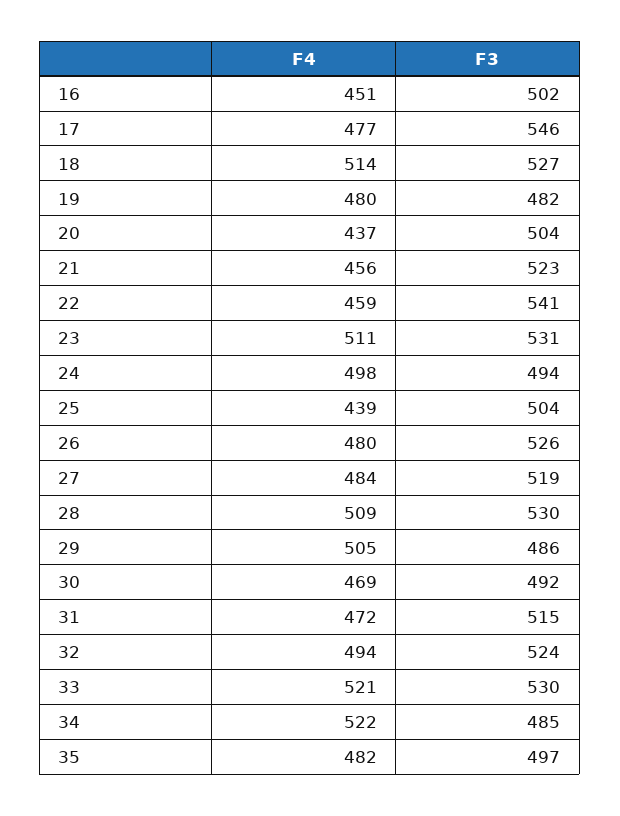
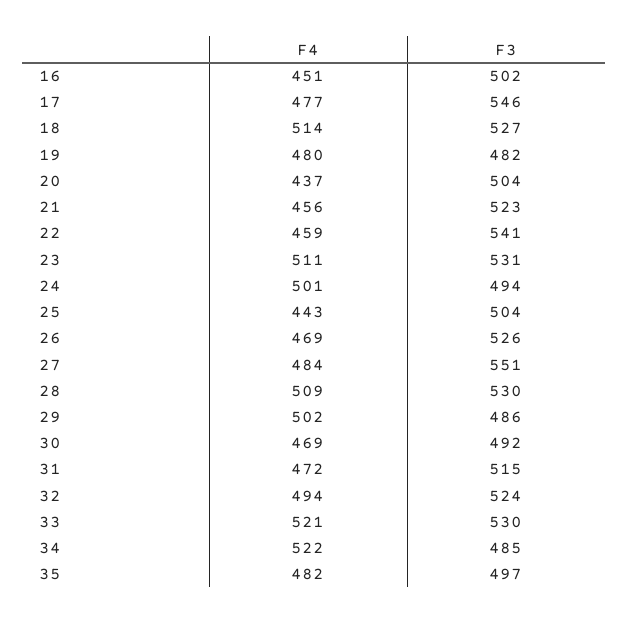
  {
    "F4": {
      "16": 451,
      "17": 477,
      "18": 514,
      "19": 480,
      "20": 437,
      "21": 456,
      "22": 459,
      "23": 511,
-     "24": 498,
+     "24": 501,
-     "25": 439,
+     "25": 443,
-     "26": 480,
+     "26": 469,
      "27": 484,
      "28": 509,
-     "29": 505,
+     "29": 502,
      "30": 469,
      "31": 472,
      "32": 494,
      "33": 521,
      "34": 522,
      "35": 482
    },
    "F3": {
      "16": 502,
      "17": 546,
      "18": 527,
      "19": 482,
      "20": 504,
      "21": 523,
      "22": 541,
      "23": 531,
      "24": 494,
      "25": 504,
      "26": 526,
-     "27": 519,
+     "27": 551,
      "28": 530,
      "29": 486,
      "30": 492,
      "31": 515,
      "32": 524,
      "33": 530,
      "34": 485,
      "35": 497
    }
  }

